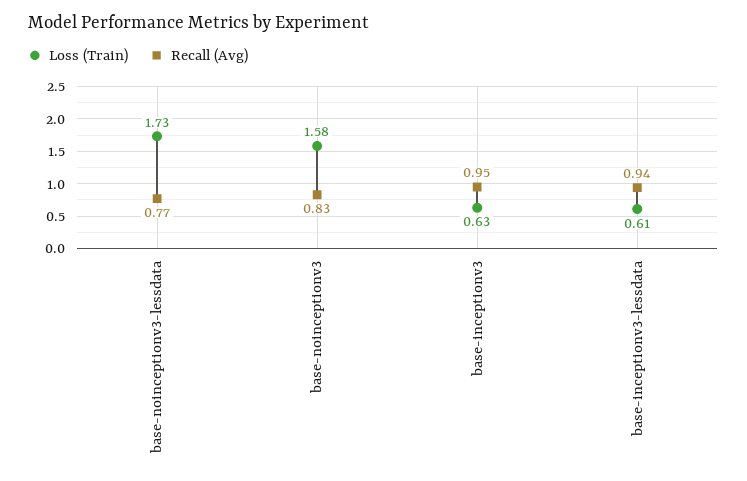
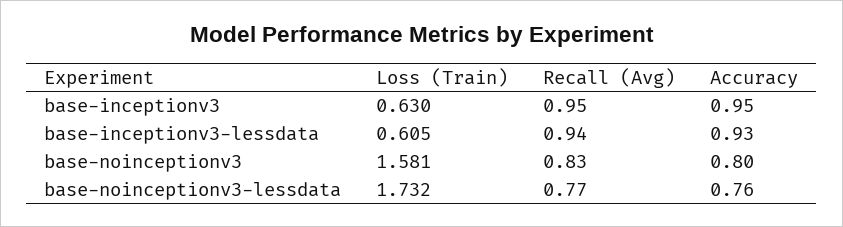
  {
    "Loss (Train)": {
      "base-noinceptionv3-lessdata": 1.732,
      "base-noinceptionv3": 1.581,
      "base-inceptionv3": 0.63,
      "base-inceptionv3-lessdata": 0.605
    },
    "Recall (Avg)": {
      "base-noinceptionv3-lessdata": 0.77,
      "base-noinceptionv3": 0.83,
      "base-inceptionv3": 0.95,
      "base-inceptionv3-lessdata": 0.94
-   }
+   },
+   "Accuracy": {
+     "base-inceptionv3": 0.95,
+     "base-inceptionv3-lessdata": 0.93,
+     "base-noinceptionv3": 0.8,
+     "base-noinceptionv3-lessdata": 0.76
+   }
  }

